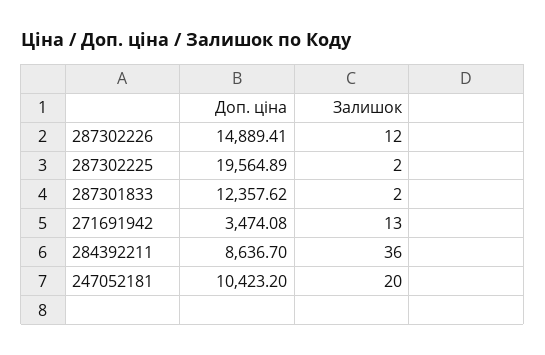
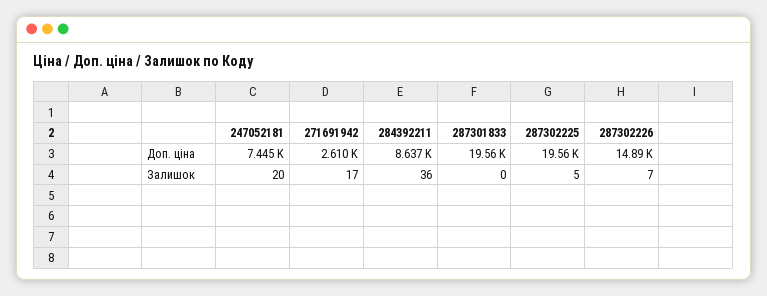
  {
    "Доп. ціна": {
      "287302226": 14889.41,
      "287302225": 19564.89,
-     "287301833": 12357.62,
+     "287301833": 19560,
-     "271691942": 3474.08,
+     "271691942": 2610,
      "284392211": 8636.7,
-     "247052181": 10423.2
+     "247052181": 7445
    },
    "Залишок": {
-     "287302226": 12,
+     "287302226": 7,
-     "287302225": 2,
+     "287302225": 5,
-     "287301833": 2,
+     "287301833": 0,
-     "271691942": 13,
+     "271691942": 17,
      "284392211": 36,
      "247052181": 20
    }
  }

